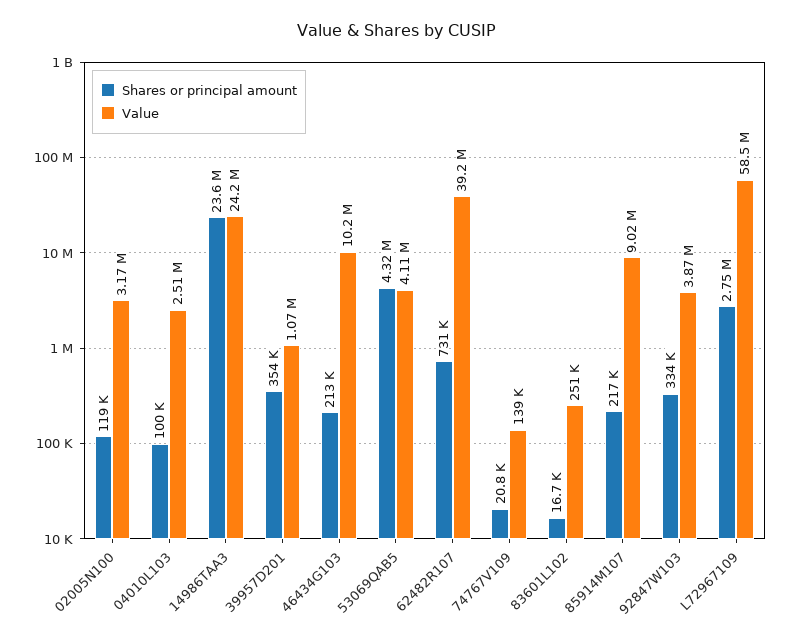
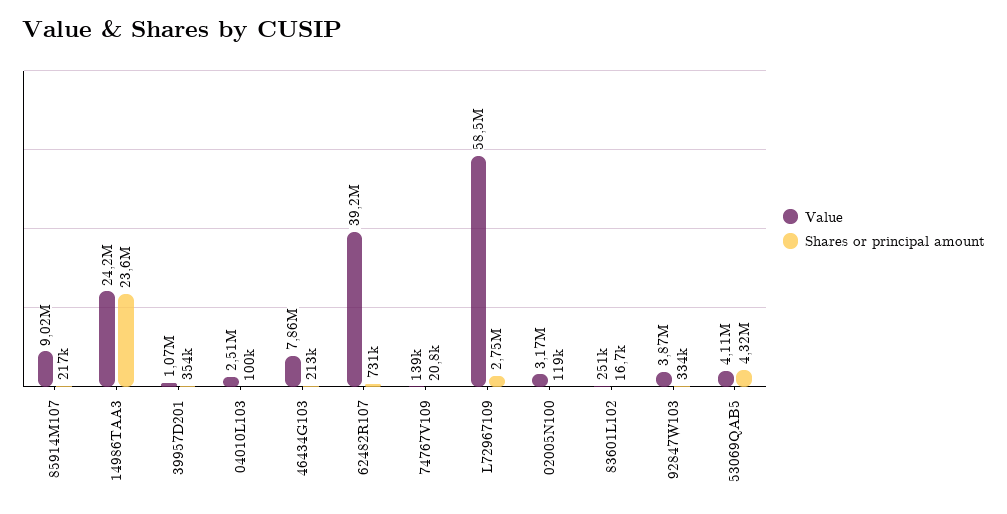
  {
    "Shares or principal amount": {
      "02005N100": 119000,
      "04010L103": 100000,
      "14986TAA3": 23600000,
      "39957D201": 354000,
      "46434G103": 213000,
      "53069QAB5": 4320000,
      "62482R107": 731000,
      "74767V109": 20800,
      "83601L102": 16700,
      "85914M107": 217000,
      "92847W103": 334000,
      "L72967109": 2750000
    },
    "Value": {
      "02005N100": 3170000,
      "04010L103": 2510000,
      "14986TAA3": 24200000,
      "39957D201": 1070000,
-     "46434G103": 10200000,
+     "46434G103": 7860000,
      "53069QAB5": 4110000,
      "62482R107": 39200000,
      "74767V109": 139000,
      "83601L102": 251000,
      "85914M107": 9020000,
      "92847W103": 3870000,
      "L72967109": 58500000
    }
  }

